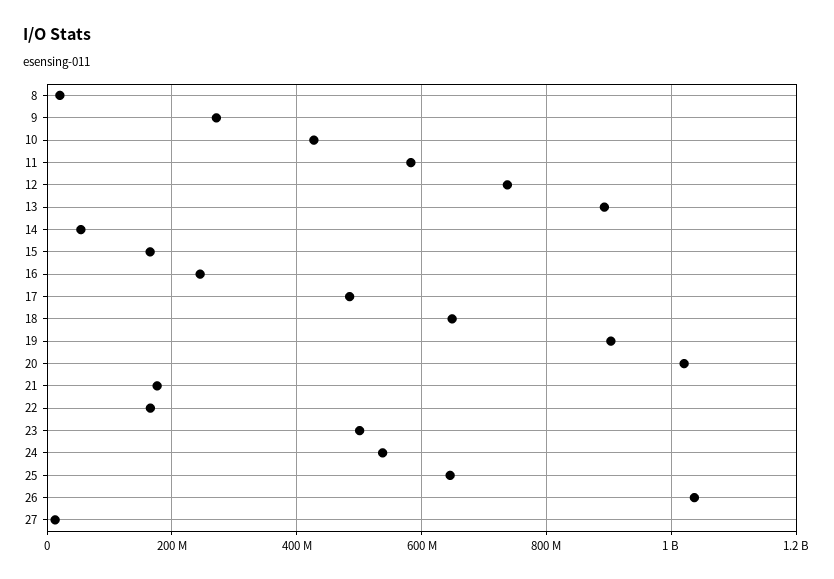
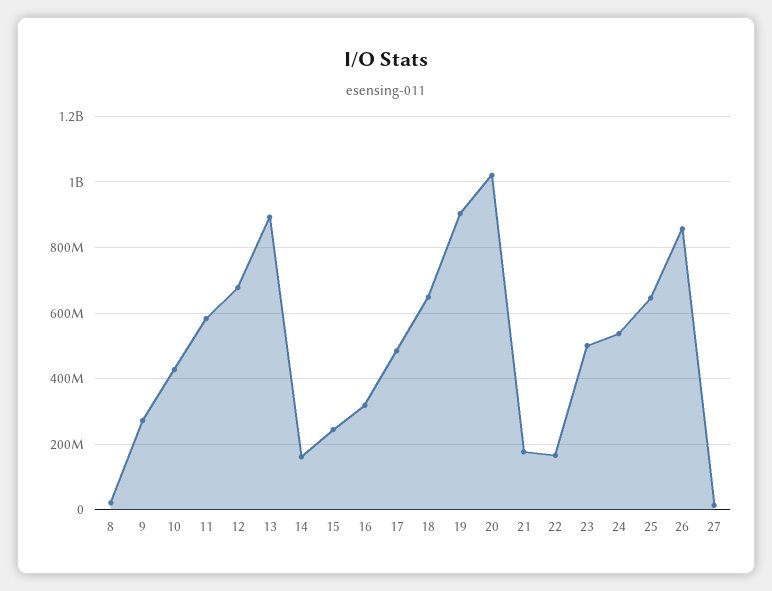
  {
    "8": 20000000,
    "9": 280000000,
    "10": 420000000,
    "11": 580000000,
-   "12": 740000000,
+   "12": 680000000,
    "13": 900000000,
-   "14": 60000000,
+   "14": 160000000,
-   "15": 160000000,
+   "15": 240000000,
-   "16": 240000000,
+   "16": 320000000,
    "17": 480000000,
    "18": 640000000,
    "19": 900000000,
    "20": 1020000000,
    "21": 180000000,
    "22": 160000000,
    "23": 500000000,
    "24": 540000000,
    "25": 640000000,
-   "26": 1040000000,
+   "26": 860000000,
    "27": 20000000
  }

